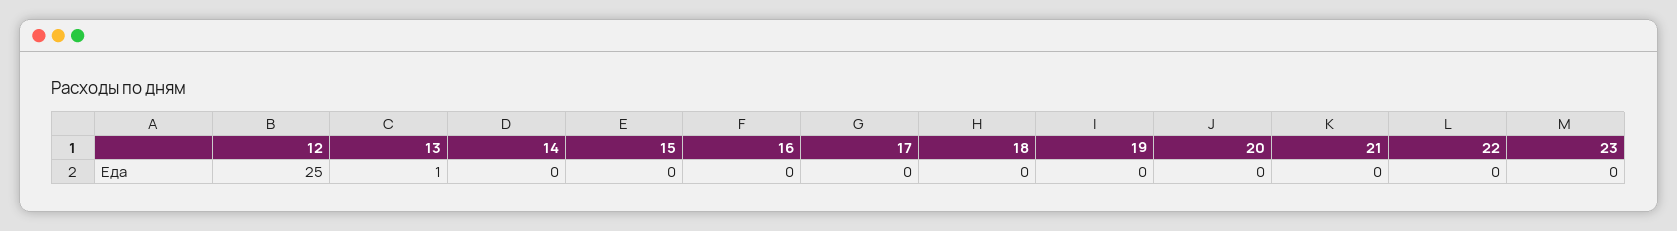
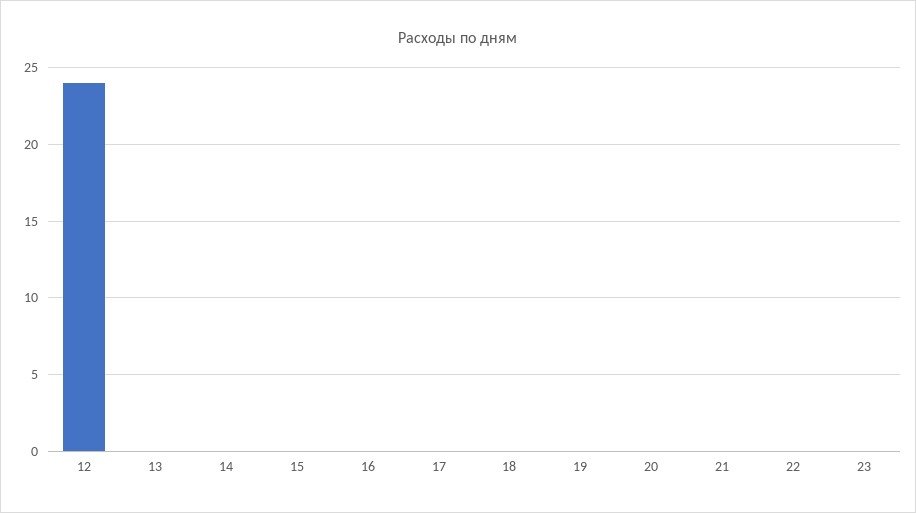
  {
-   "12": 25,
+   "12": 24,
-   "13": 1,
+   "13": 0,
    "14": 0,
    "15": 0,
    "16": 0,
    "17": 0,
    "18": 0,
    "19": 0,
    "20": 0,
    "21": 0,
    "22": 0,
    "23": 0
  }

